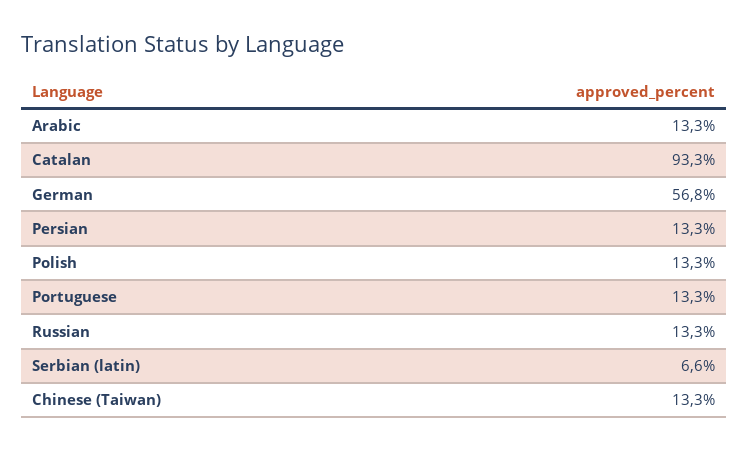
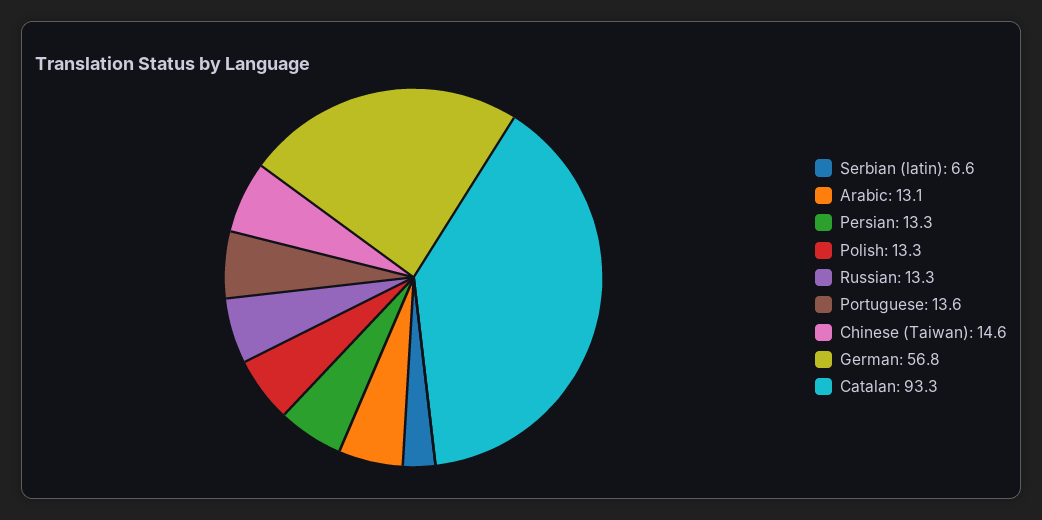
  {
-   "Arabic": 13.3,
+   "Arabic": 13.1,
    "Catalan": 93.3,
    "German": 56.8,
    "Persian": 13.3,
    "Polish": 13.3,
-   "Portuguese": 13.3,
+   "Portuguese": 13.6,
    "Russian": 13.3,
    "Serbian (latin)": 6.6,
-   "Chinese (Taiwan)": 13.3
+   "Chinese (Taiwan)": 14.6
  }

